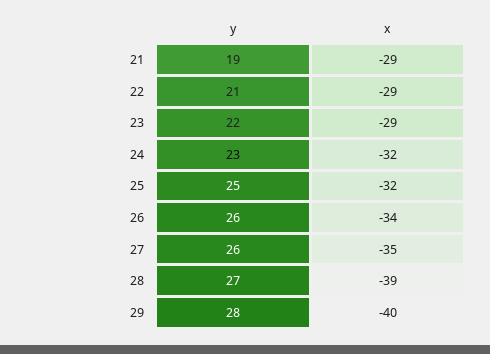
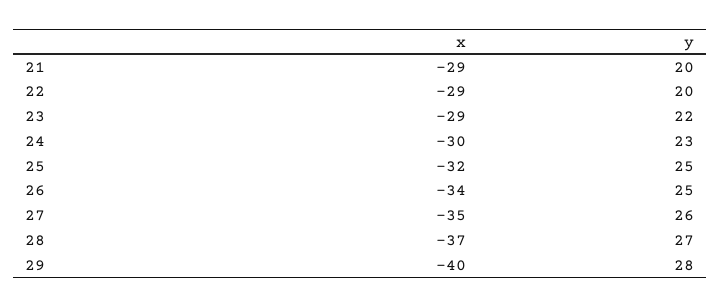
  {
    "y": {
-     "21": 19,
+     "21": 20,
-     "22": 21,
+     "22": 20,
      "23": 22,
      "24": 23,
      "25": 25,
-     "26": 26,
+     "26": 25,
      "27": 26,
      "28": 27,
      "29": 28
    },
    "x": {
      "21": -29,
      "22": -29,
      "23": -29,
-     "24": -32,
+     "24": -30,
      "25": -32,
      "26": -34,
      "27": -35,
-     "28": -39,
+     "28": -37,
      "29": -40
    }
  }

